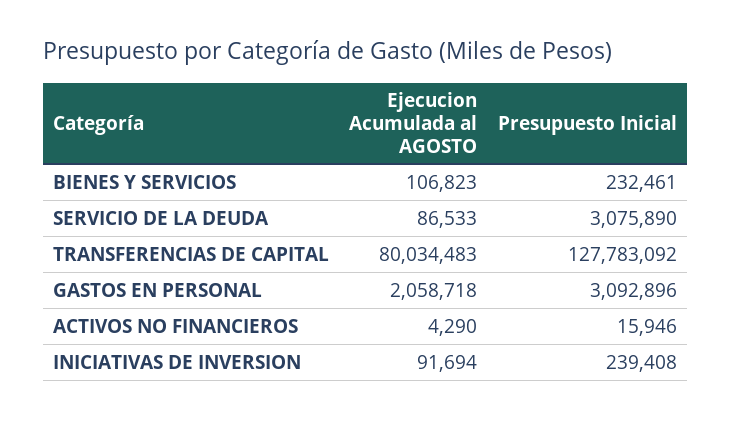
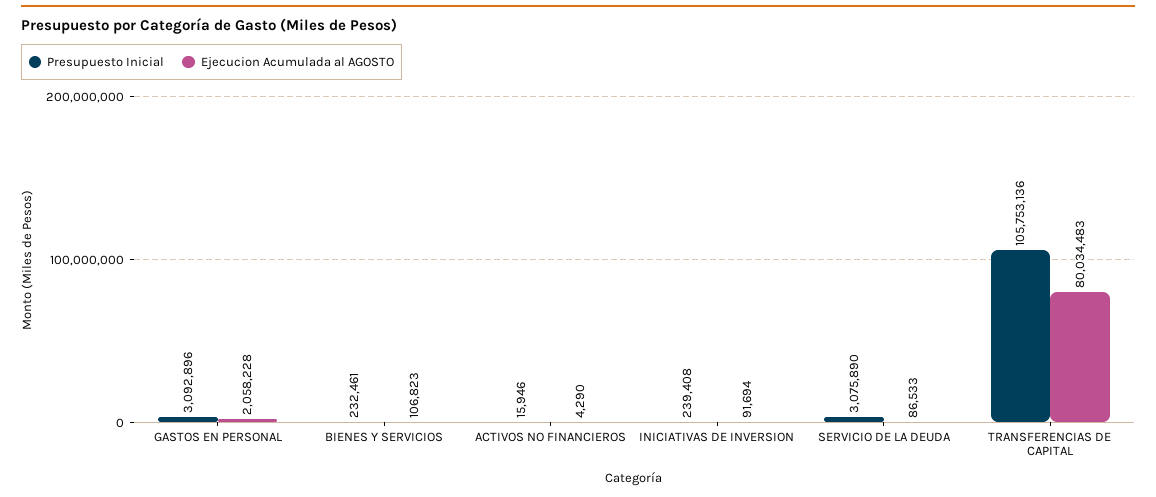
  {
    "Ejecucion Acumulada al AGOSTO": {
      "BIENES Y SERVICIOS": 106823,
      "SERVICIO DE LA DEUDA": 86533,
      "TRANSFERENCIAS DE CAPITAL": 80034483,
-     "GASTOS EN PERSONAL": 2058718,
+     "GASTOS EN PERSONAL": 2058228,
      "ACTIVOS NO FINANCIEROS": 4290,
      "INICIATIVAS DE INVERSION": 91694
    },
    "Presupuesto Inicial": {
      "BIENES Y SERVICIOS": 232461,
      "SERVICIO DE LA DEUDA": 3075890,
-     "TRANSFERENCIAS DE CAPITAL": 127783092,
+     "TRANSFERENCIAS DE CAPITAL": 105753136,
      "GASTOS EN PERSONAL": 3092896,
      "ACTIVOS NO FINANCIEROS": 15946,
      "INICIATIVAS DE INVERSION": 239408
    }
  }

